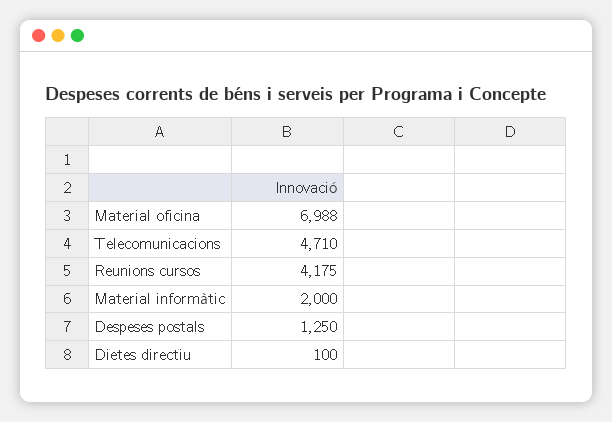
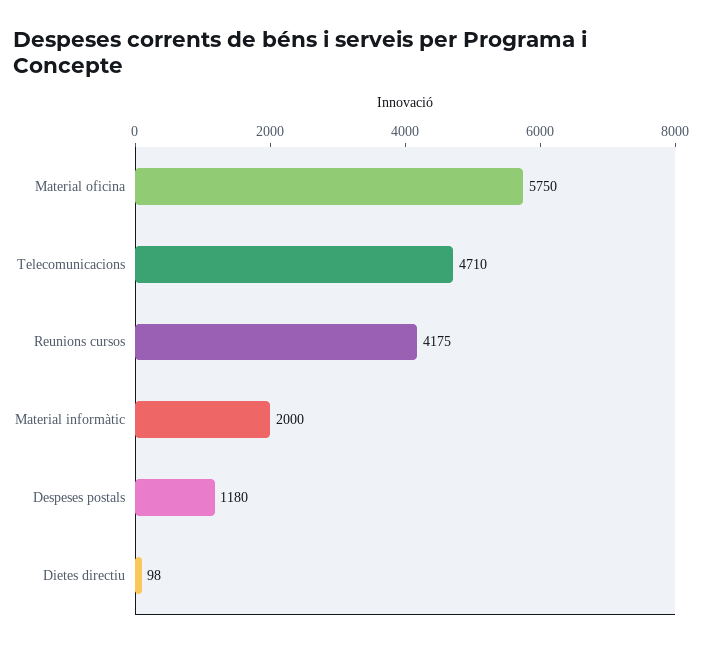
  {
-   "Material oficina": 6988,
+   "Material oficina": 5750,
    "Telecomunicacions": 4710,
    "Reunions cursos": 4175,
    "Material informàtic": 2000,
-   "Despeses postals": 1250,
+   "Despeses postals": 1180,
-   "Dietes directiu": 100
+   "Dietes directiu": 98
  }

